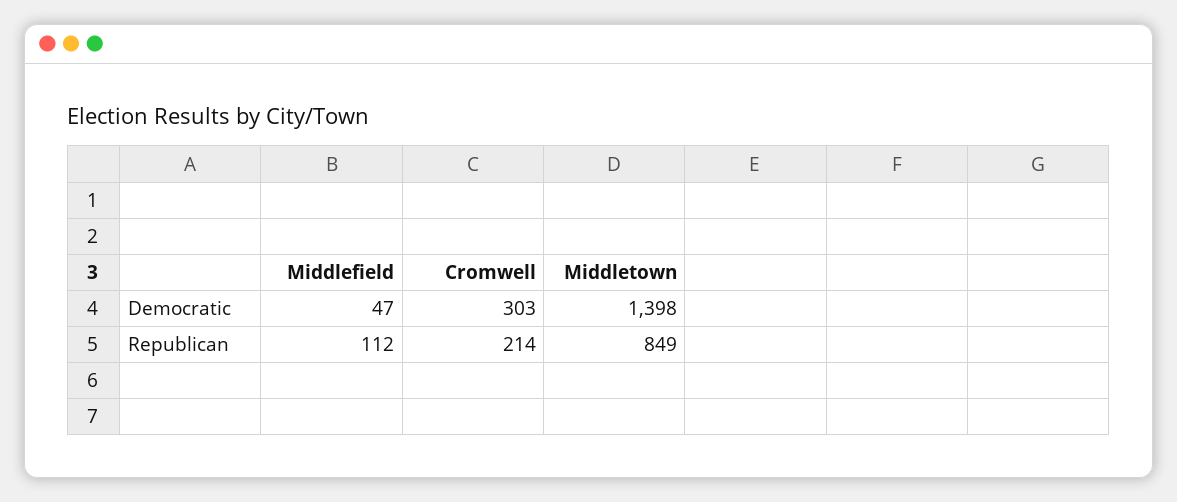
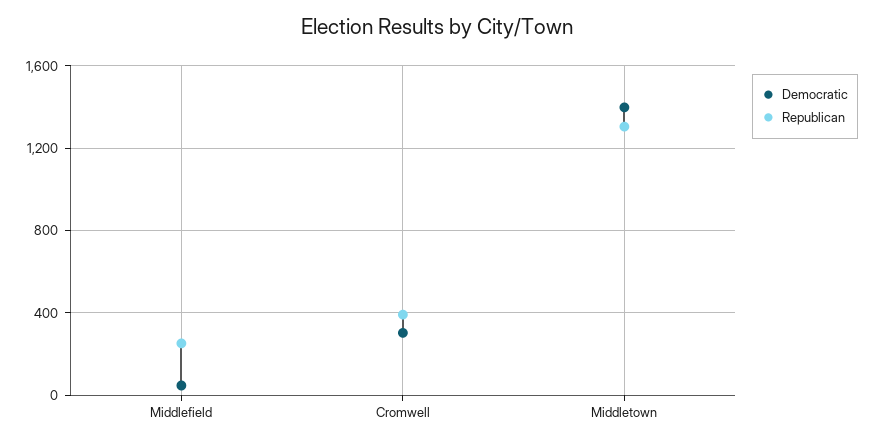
  {
    "Democratic": {
      "Middlefield": 47,
      "Cromwell": 303,
      "Middletown": 1398
    },
    "Republican": {
-     "Middlefield": 112,
+     "Middlefield": 250,
-     "Cromwell": 214,
+     "Cromwell": 400,
-     "Middletown": 849
+     "Middletown": 1300
    }
  }

